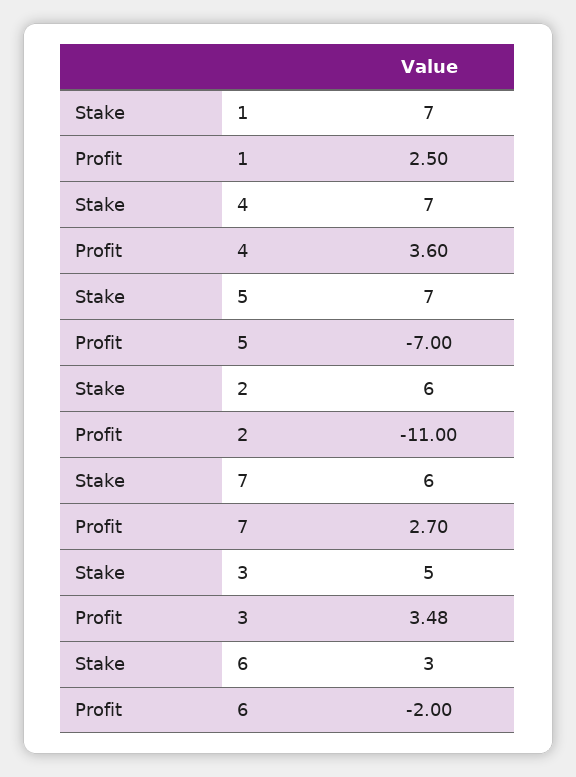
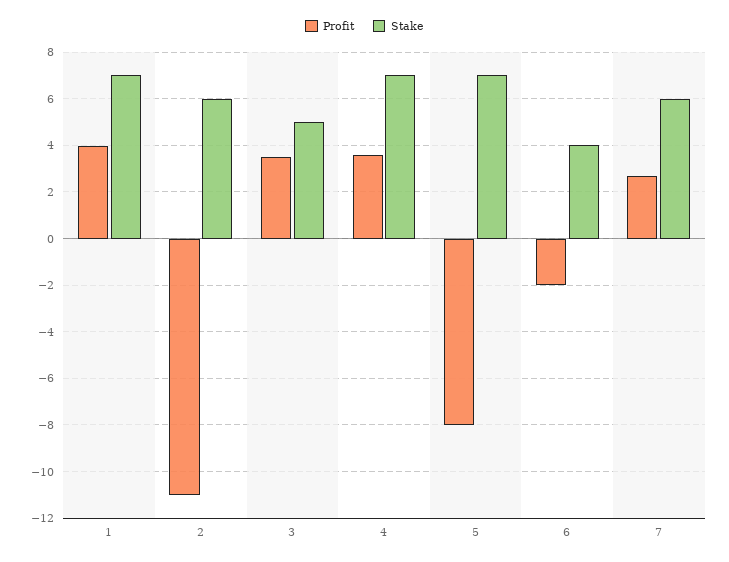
  {
    "Stake": {
      "1": 7,
      "4": 7,
      "5": 7,
      "2": 6,
      "7": 6,
      "3": 5,
-     "6": 3
+     "6": 4
    },
    "Profit": {
-     "1": 2.5,
+     "1": 4,
      "4": 3.6,
-     "5": -7,
+     "5": -8,
      "2": -11,
      "7": 2.7,
      "3": 3.48,
      "6": -2
    }
  }

